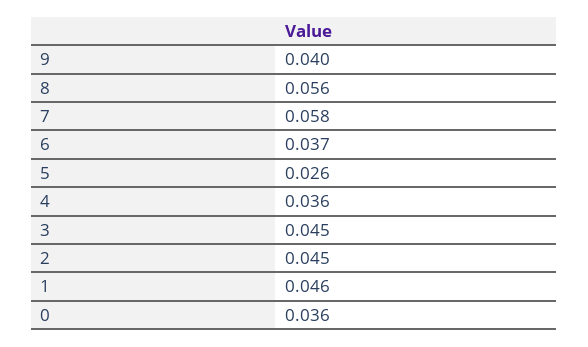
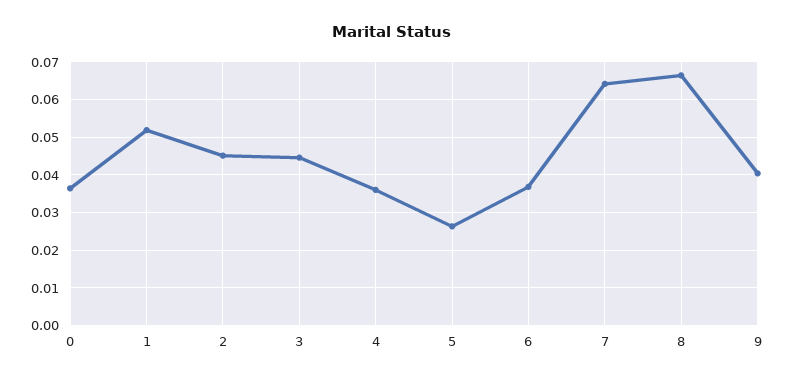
  {
    "9": 0.04,
-   "8": 0.056,
+   "8": 0.066,
-   "7": 0.058,
+   "7": 0.064,
    "6": 0.037,
    "5": 0.026,
    "4": 0.036,
    "3": 0.045,
    "2": 0.045,
-   "1": 0.046,
+   "1": 0.052,
    "0": 0.036
  }

